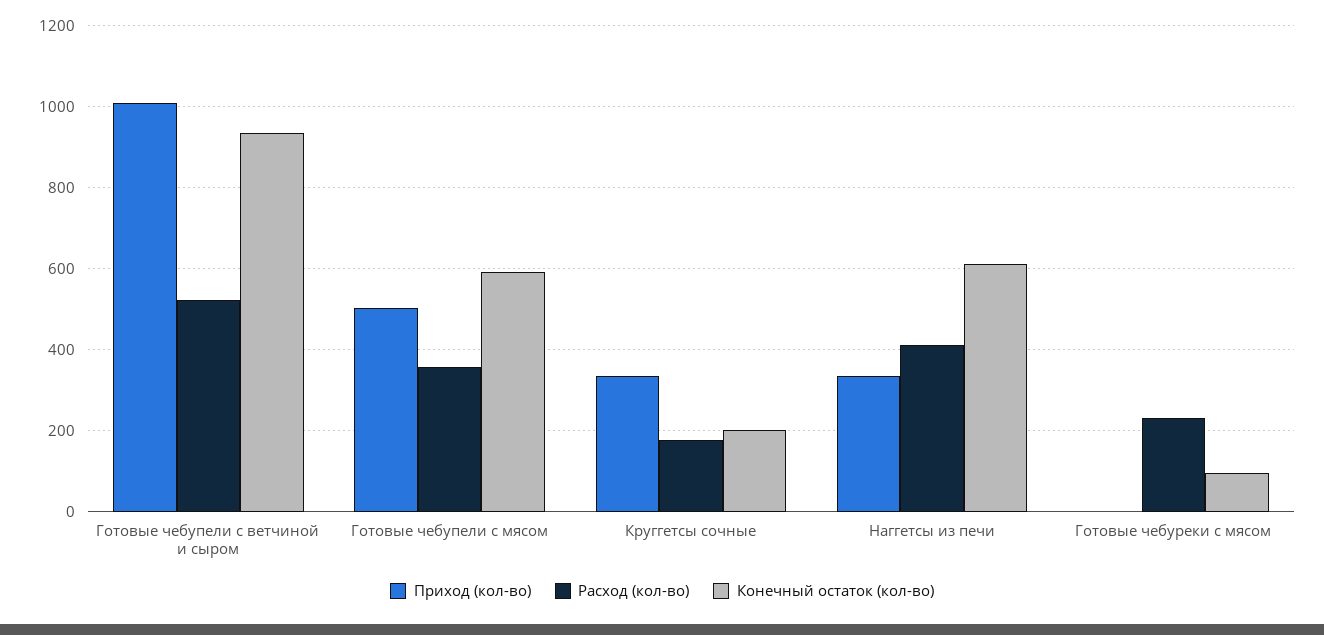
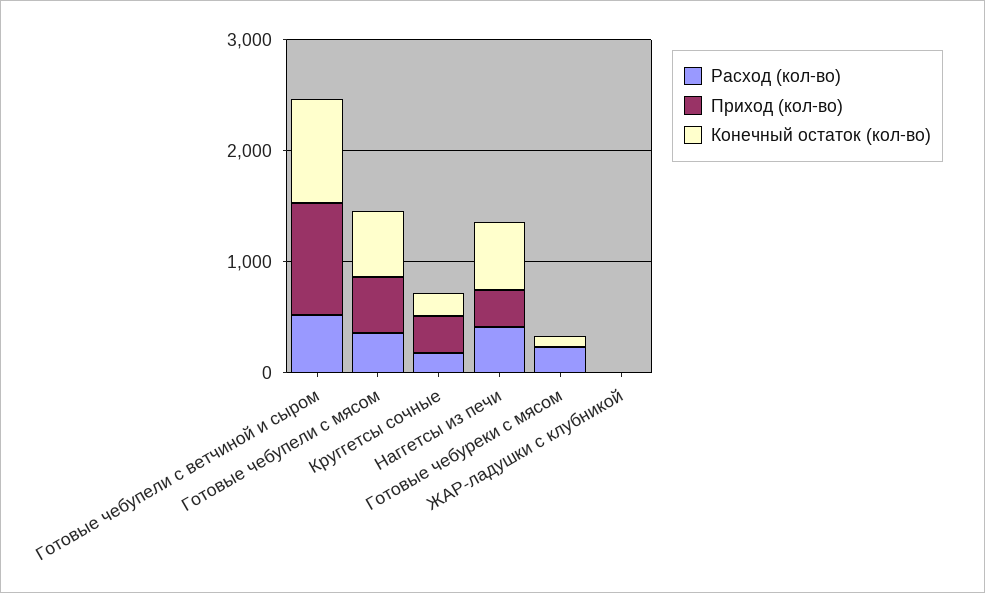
  {
    "Приход (кол-во)": {
      "Готовые чебупели с ветчиной и сыром": 1000,
      "Готовые чебупели с мясом": 500,
      "Круггетсы сочные": 340,
      "Наггетсы из печи": 340,
-     "Готовые чебуреки с мясом": 0
+     "Готовые чебуреки с мясом": 0,
+     "ЖАР-ладушки с клубникой": 0
    },
    "Расход (кол-во)": {
      "Готовые чебупели с ветчиной и сыром": 520,
      "Готовые чебупели с мясом": 360,
      "Круггетсы сочные": 180,
      "Наггетсы из печи": 420,
-     "Готовые чебуреки с мясом": 240
+     "Готовые чебуреки с мясом": 240,
+     "ЖАР-ладушки с клубникой": 0
    },
    "Конечный остаток (кол-во)": {
      "Готовые чебупели с ветчиной и сыром": 940,
      "Готовые чебупели с мясом": 600,
      "Круггетсы сочные": 200,
      "Наггетсы из печи": 620,
-     "Готовые чебуреки с мясом": 100
+     "Готовые чебуреки с мясом": 100,
+     "ЖАР-ладушки с клубникой": 0
    }
  }

